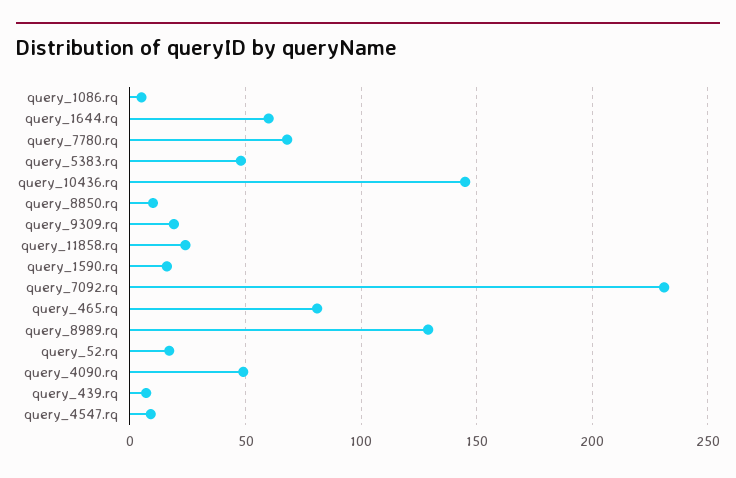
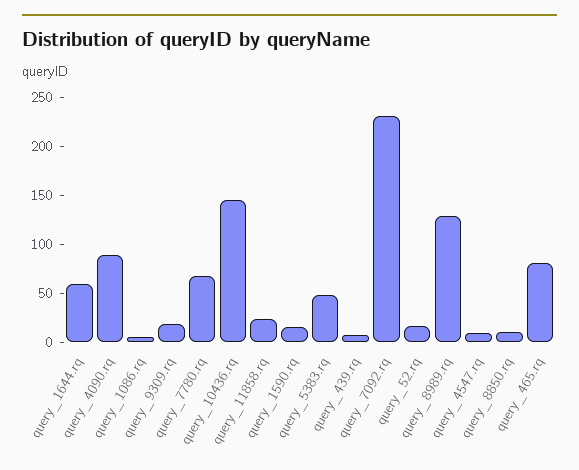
  {
    "query_1086.rq": 5,
    "query_1644.rq": 60,
    "query_7780.rq": 70,
    "query_5383.rq": 50,
    "query_10436.rq": 145,
    "query_8850.rq": 10,
    "query_9309.rq": 20,
    "query_11858.rq": 25,
    "query_1590.rq": 15,
    "query_7092.rq": 230,
    "query_465.rq": 80,
    "query_8989.rq": 130,
    "query_52.rq": 15,
-   "query_4090.rq": 50,
+   "query_4090.rq": 90,
    "query_439.rq": 5,
    "query_4547.rq": 10
  }

